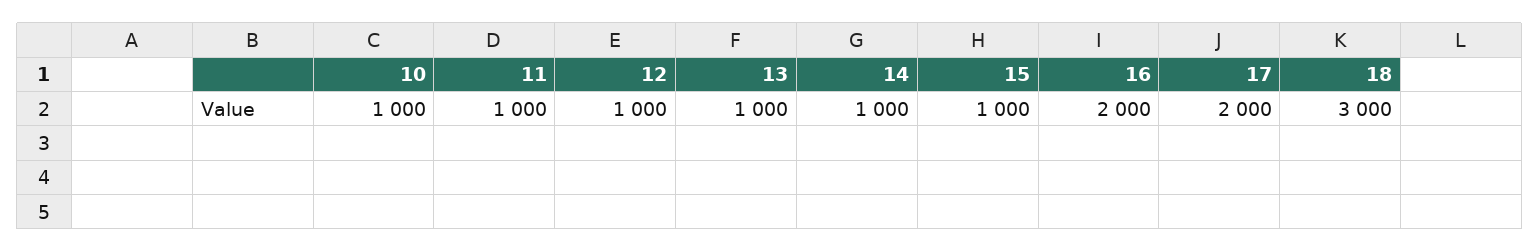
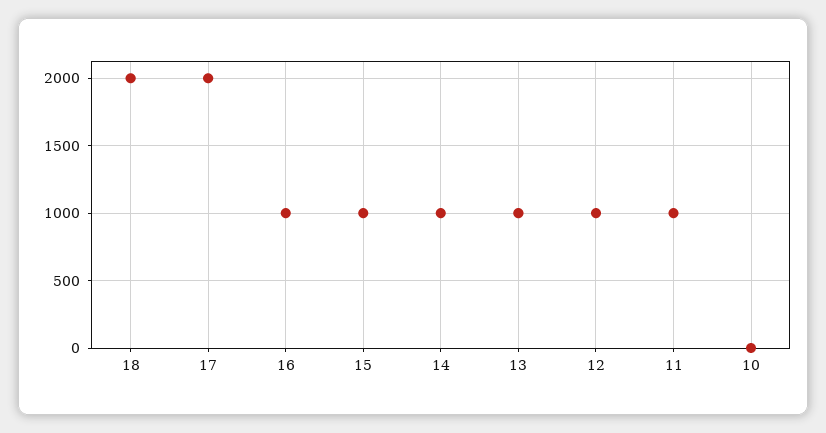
  {
-   "10": 1000,
+   "10": 0,
    "11": 1000,
    "12": 1000,
    "13": 1000,
    "14": 1000,
    "15": 1000,
-   "16": 2000,
+   "16": 1000,
    "17": 2000,
-   "18": 3000
+   "18": 2000
  }

